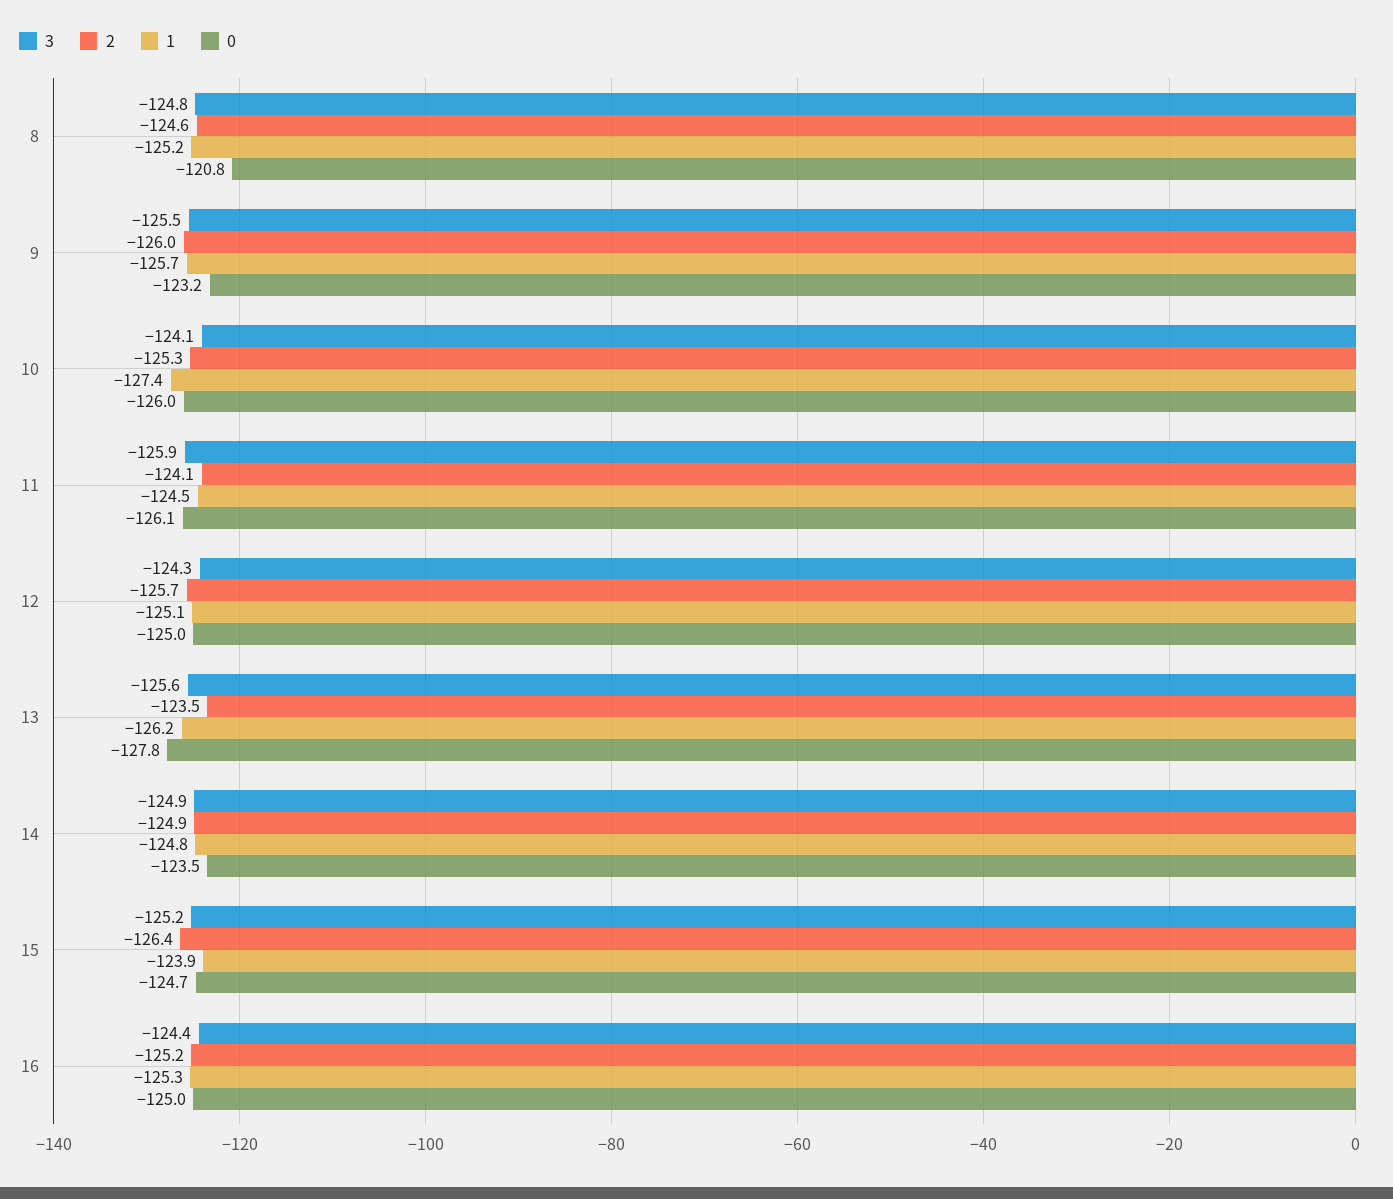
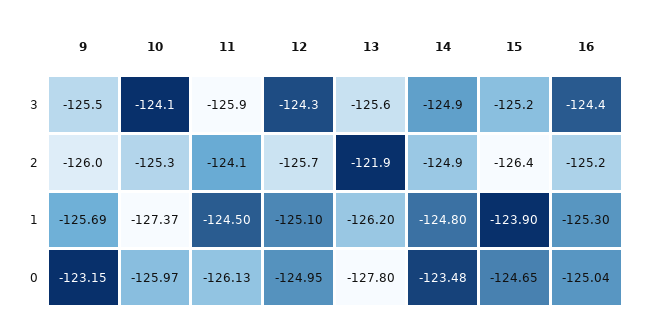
  {
    "3": {
-     "8": -124.8,
      "9": -125.5,
      "10": -124.1,
      "11": -125.9,
      "12": -124.3,
      "13": -125.6,
      "14": -124.9,
      "15": -125.2,
      "16": -124.4
    },
    "2": {
-     "8": -124.6,
      "9": -126,
      "10": -125.3,
      "11": -124.1,
      "12": -125.7,
-     "13": -123.5,
+     "13": -121.9,
      "14": -124.9,
      "15": -126.4,
      "16": -125.2
    },
    "1": {
-     "8": -125.2,
      "9": -125.69,
      "10": -127.37,
      "11": -124.5,
      "12": -125.1,
      "13": -126.2,
      "14": -124.8,
      "15": -123.9,
      "16": -125.3
    },
    "0": {
-     "8": -120.8,
      "9": -123.15,
      "10": -125.97,
      "11": -126.13,
      "12": -124.95,
      "13": -127.8,
      "14": -123.48,
      "15": -124.65,
      "16": -125.04
    }
  }

